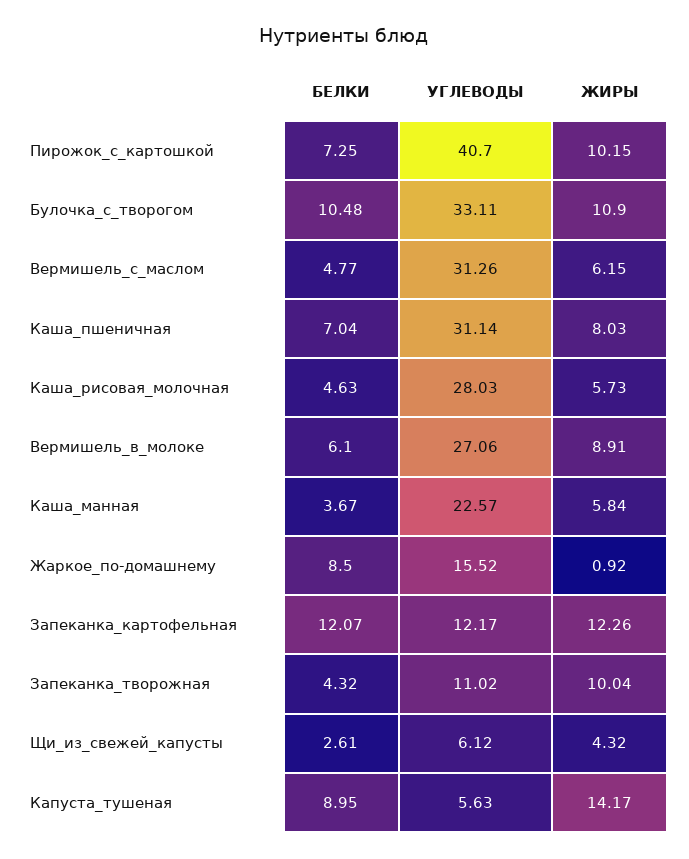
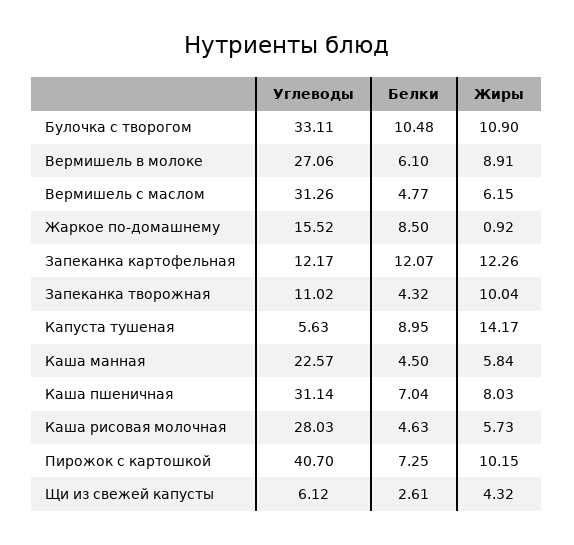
  {
    "БЕЛКИ": {
      "Пирожок_с_картошкой": 7.25,
      "Булочка_с_творогом": 10.48,
      "Вермишель_с_маслом": 4.77,
      "Каша_пшеничная": 7.04,
      "Каша_рисовая_молочная": 4.63,
      "Вермишель_в_молоке": 6.1,
-     "Каша_манная": 3.67,
+     "Каша_манная": 4.5,
      "Жаркое_по-домашнему": 8.5,
      "Запеканка_картофельная": 12.07,
      "Запеканка_творожная": 4.32,
      "Щи_из_свежей_капусты": 2.61,
      "Капуста_тушеная": 8.95
    },
    "УГЛЕВОДЫ": {
      "Пирожок_с_картошкой": 40.7,
      "Булочка_с_творогом": 33.11,
      "Вермишель_с_маслом": 31.26,
      "Каша_пшеничная": 31.14,
      "Каша_рисовая_молочная": 28.03,
      "Вермишель_в_молоке": 27.06,
      "Каша_манная": 22.57,
      "Жаркое_по-домашнему": 15.52,
      "Запеканка_картофельная": 12.17,
      "Запеканка_творожная": 11.02,
      "Щи_из_свежей_капусты": 6.12,
      "Капуста_тушеная": 5.63
    },
    "ЖИРЫ": {
      "Пирожок_с_картошкой": 10.15,
      "Булочка_с_творогом": 10.9,
      "Вермишель_с_маслом": 6.15,
      "Каша_пшеничная": 8.03,
      "Каша_рисовая_молочная": 5.73,
      "Вермишель_в_молоке": 8.91,
      "Каша_манная": 5.84,
      "Жаркое_по-домашнему": 0.92,
      "Запеканка_картофельная": 12.26,
      "Запеканка_творожная": 10.04,
      "Щи_из_свежей_капусты": 4.32,
      "Капуста_тушеная": 14.17
    }
  }

